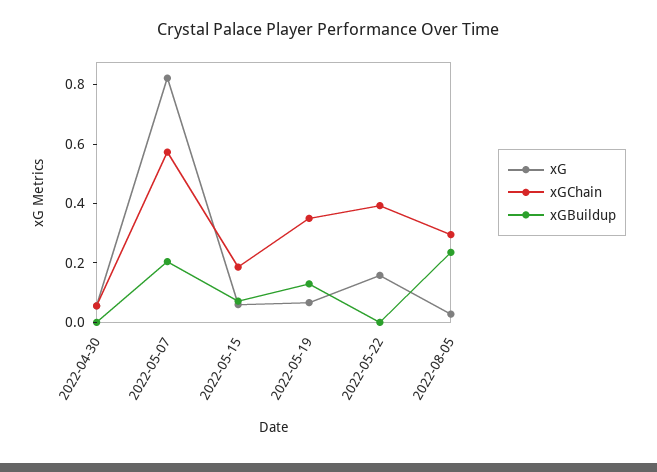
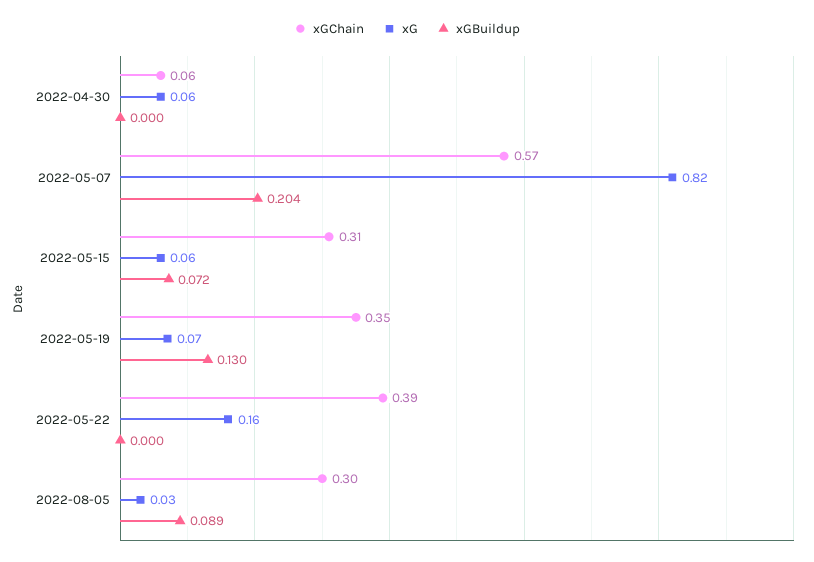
  {
    "xG": {
      "2022-04-30": 0.06,
      "2022-05-07": 0.82,
      "2022-05-15": 0.06,
      "2022-05-19": 0.07,
      "2022-05-22": 0.16,
      "2022-08-05": 0.03
    },
    "xGChain": {
      "2022-04-30": 0.06,
      "2022-05-07": 0.57,
-     "2022-05-15": 0.2,
+     "2022-05-15": 0.31,
      "2022-05-19": 0.35,
      "2022-05-22": 0.39,
      "2022-08-05": 0.3
    },
    "xGBuildup": {
      "2022-04-30": 0,
      "2022-05-07": 0.204,
      "2022-05-15": 0.072,
      "2022-05-19": 0.13,
      "2022-05-22": 0,
-     "2022-08-05": 0.25
+     "2022-08-05": 0.089
    }
  }

